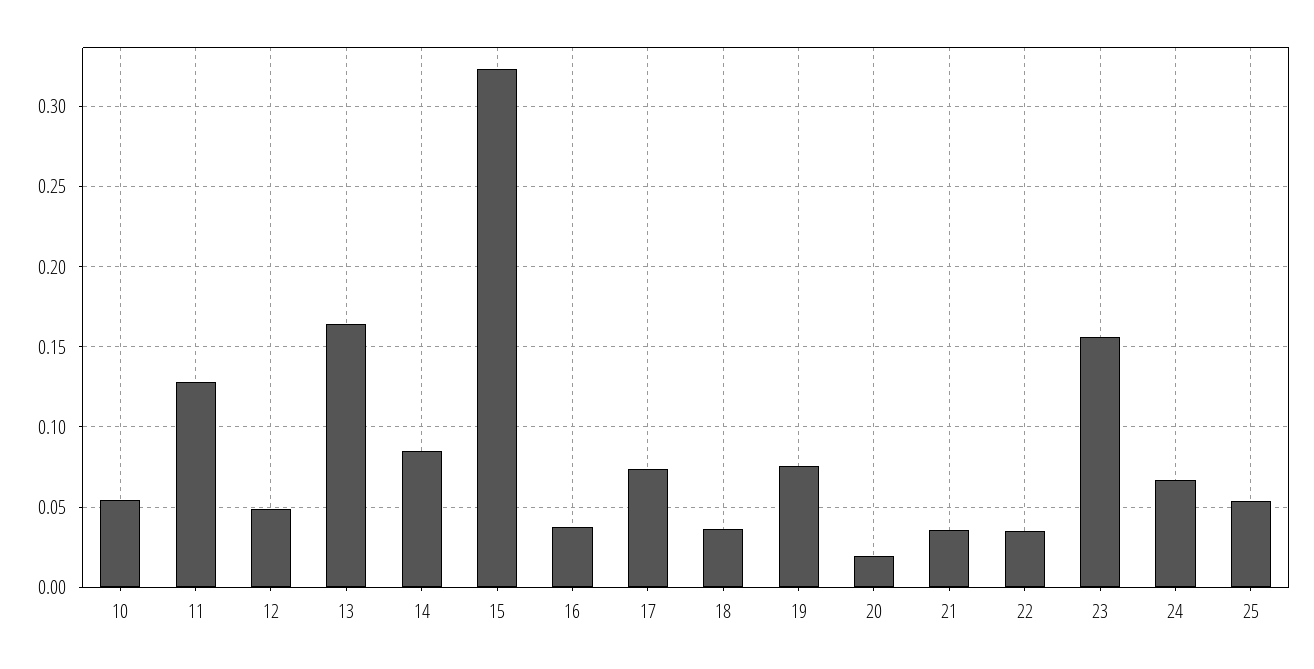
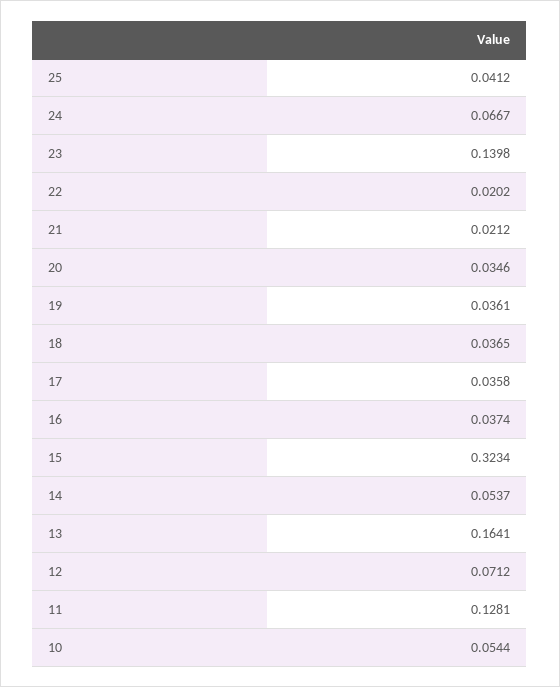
  {
    "10": 0.0544,
    "11": 0.1281,
-   "12": 0.05,
+   "12": 0.0712,
    "13": 0.1641,
-   "14": 0.085,
+   "14": 0.0537,
    "15": 0.3234,
    "16": 0.0374,
-   "17": 0.075,
+   "17": 0.0358,
    "18": 0.0365,
-   "19": 0.075,
+   "19": 0.0361,
-   "20": 0.02,
+   "20": 0.0346,
-   "21": 0.035,
+   "21": 0.0212,
-   "22": 0.035,
+   "22": 0.0202,
-   "23": 0.155,
+   "23": 0.1398,
    "24": 0.0667,
-   "25": 0.055
+   "25": 0.0412
  }

